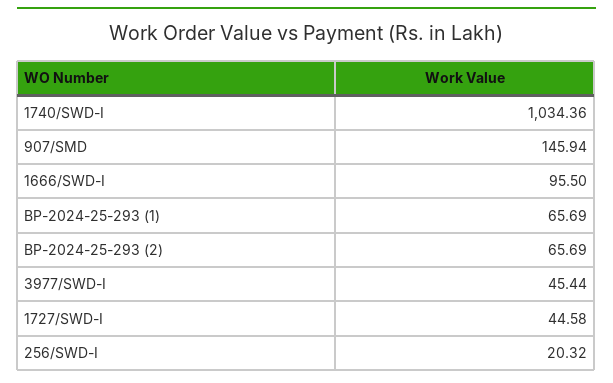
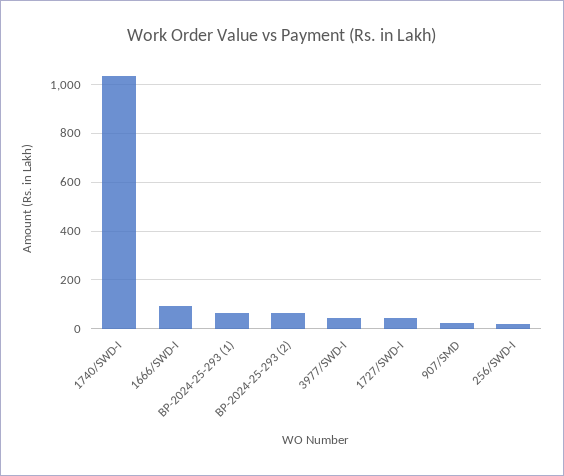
  {
    "1740/SWD-I": 1034.36,
-   "907/SMD": 145.94,
+   "907/SMD": 25,
    "1666/SWD-I": 95.5,
    "BP-2024-25-293 (1)": 65.69,
    "BP-2024-25-293 (2)": 65.69,
    "3977/SWD-I": 45.44,
    "1727/SWD-I": 44.58,
    "256/SWD-I": 20.32
  }

